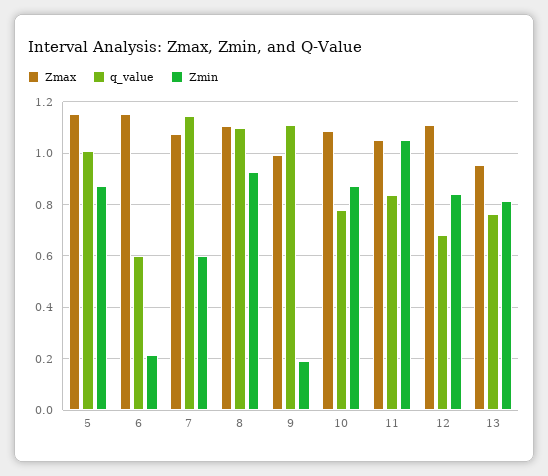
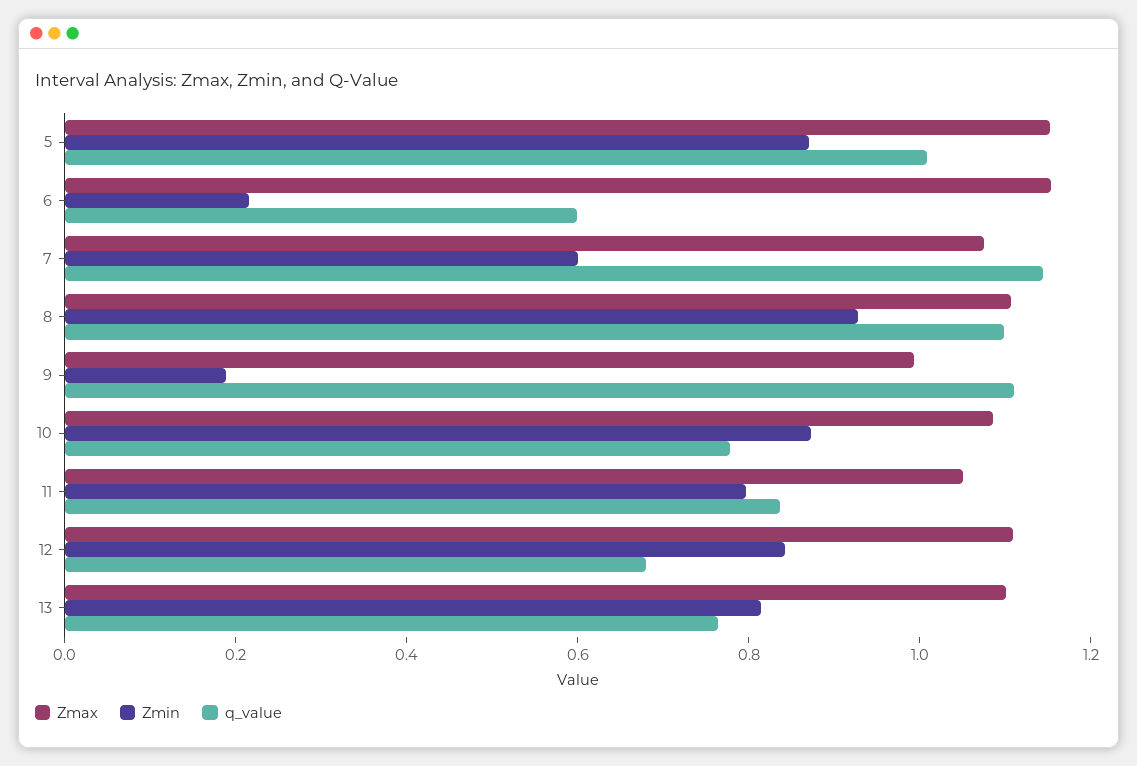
  {
    "Zmax": {
      "5": 1.15,
      "6": 1.15,
      "7": 1.075,
      "8": 1.1,
      "9": 1,
      "10": 1.075,
      "11": 1.05,
      "12": 1.1,
-     "13": 0.95
+     "13": 1.1
    },
    "q_value": {
      "5": 1,
      "6": 0.6,
      "7": 1.15,
      "8": 1.1,
      "9": 1.1,
      "10": 0.775,
      "11": 0.825,
      "12": 0.675,
      "13": 0.775
    },
    "Zmin": {
      "5": 0.875,
      "6": 0.225,
      "7": 0.6,
      "8": 0.925,
      "9": 0.2,
      "10": 0.875,
-     "11": 1.05,
+     "11": 0.8,
      "12": 0.85,
      "13": 0.825
    }
  }

